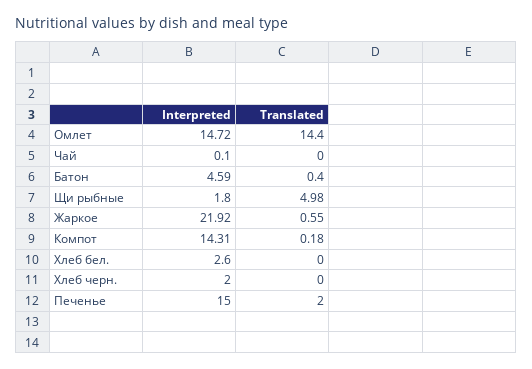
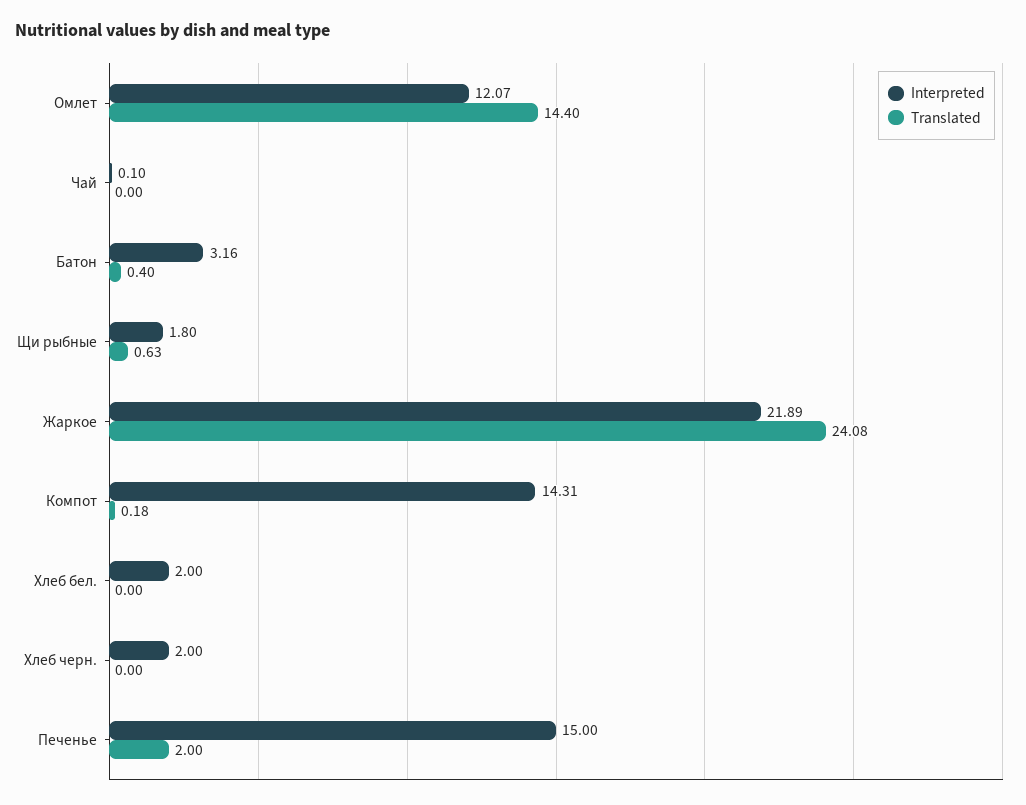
  {
    "Interpreted": {
-     "Омлет": 14.72,
+     "Омлет": 12.07,
      "Чай": 0.1,
-     "Батон": 4.59,
+     "Батон": 3.16,
      "Щи рыбные": 1.8,
-     "Жаркое": 21.92,
+     "Жаркое": 21.89,
      "Компот": 14.31,
-     "Хлеб бел.": 2.6,
+     "Хлеб бел.": 2,
      "Хлеб черн.": 2,
      "Печенье": 15
    },
    "Translated": {
      "Омлет": 14.4,
      "Чай": 0,
      "Батон": 0.4,
-     "Щи рыбные": 4.98,
+     "Щи рыбные": 0.63,
-     "Жаркое": 0.55,
+     "Жаркое": 24.08,
      "Компот": 0.18,
      "Хлеб бел.": 0,
      "Хлеб черн.": 0,
      "Печенье": 2
    }
  }

